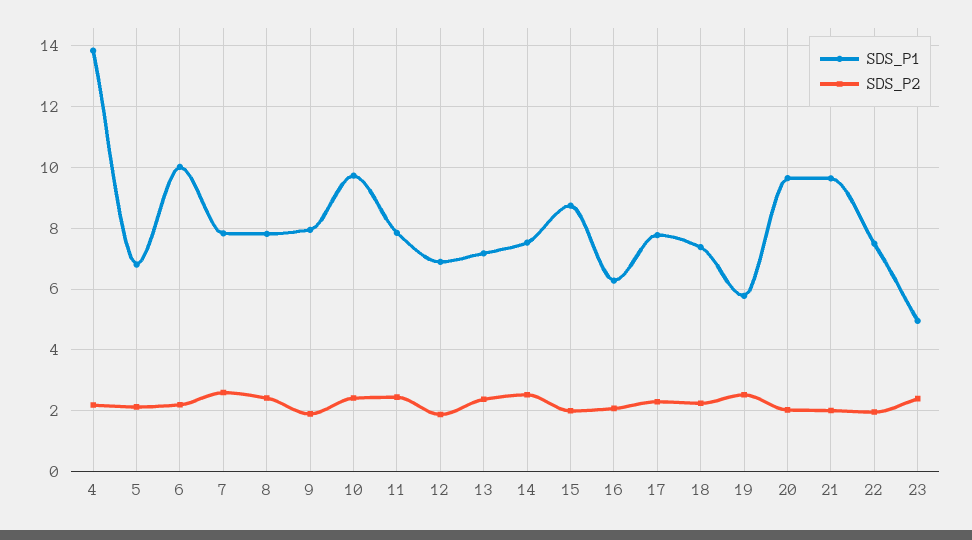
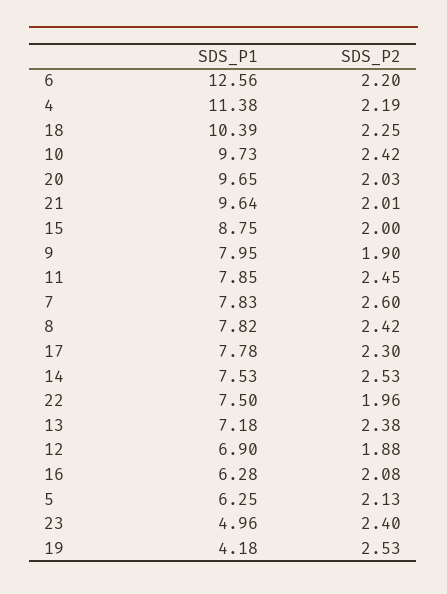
  {
    "SDS_P1": {
-     "4": 13.8,
+     "4": 11.38,
-     "5": 6.8,
+     "5": 6.25,
-     "6": 10,
+     "6": 12.56,
      "7": 7.83,
      "8": 7.82,
      "9": 7.95,
      "10": 9.73,
      "11": 7.85,
      "12": 6.9,
      "13": 7.18,
      "14": 7.53,
      "15": 8.75,
      "16": 6.28,
      "17": 7.78,
-     "18": 7.4,
+     "18": 10.39,
-     "19": 5.8,
+     "19": 4.18,
      "20": 9.65,
      "21": 9.64,
      "22": 7.5,
      "23": 4.96
    },
    "SDS_P2": {
      "4": 2.19,
      "5": 2.13,
      "6": 2.2,
      "7": 2.6,
      "8": 2.42,
      "9": 1.9,
      "10": 2.42,
      "11": 2.45,
      "12": 1.88,
      "13": 2.38,
      "14": 2.53,
      "15": 2,
      "16": 2.08,
      "17": 2.3,
      "18": 2.25,
      "19": 2.53,
      "20": 2.03,
      "21": 2.01,
      "22": 1.96,
      "23": 2.4
    }
  }

